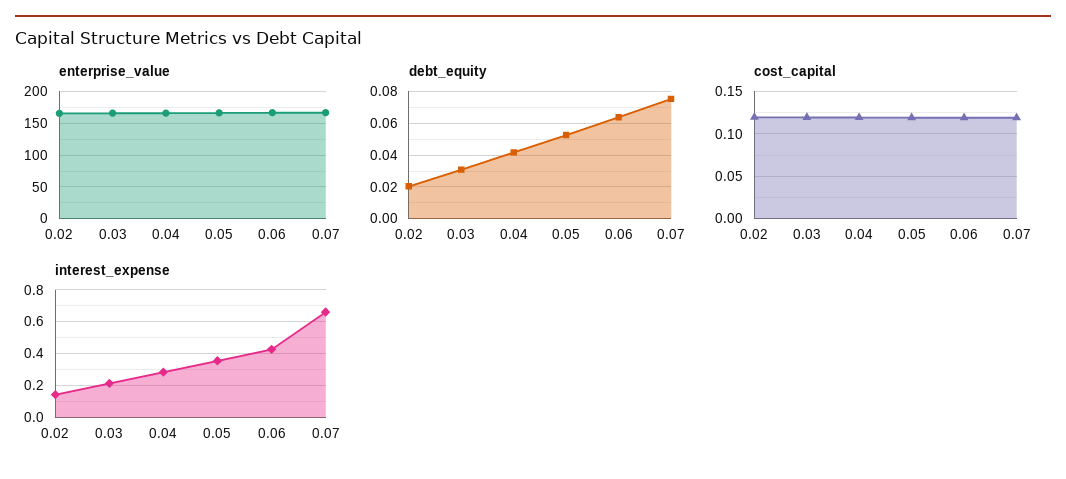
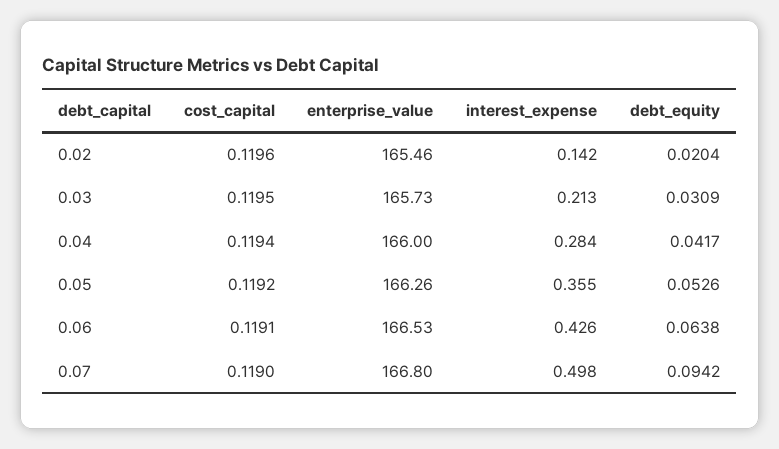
  {
    "enterprise_value": {
      "0.02": 165.46,
      "0.03": 165.73,
      "0.04": 166,
      "0.05": 166.26,
      "0.06": 166.53,
      "0.07": 166.8
    },
    "debt_equity": {
      "0.02": 0.0204,
      "0.03": 0.0309,
      "0.04": 0.0417,
      "0.05": 0.0526,
      "0.06": 0.0638,
-     "0.07": 0.075
+     "0.07": 0.0942
    },
    "cost_capital": {
      "0.02": 0.1196,
      "0.03": 0.1195,
      "0.04": 0.1194,
      "0.05": 0.1192,
      "0.06": 0.1191,
      "0.07": 0.119
    },
    "interest_expense": {
      "0.02": 0.142,
      "0.03": 0.213,
      "0.04": 0.284,
      "0.05": 0.355,
      "0.06": 0.426,
-     "0.07": 0.65
+     "0.07": 0.498
    }
  }

